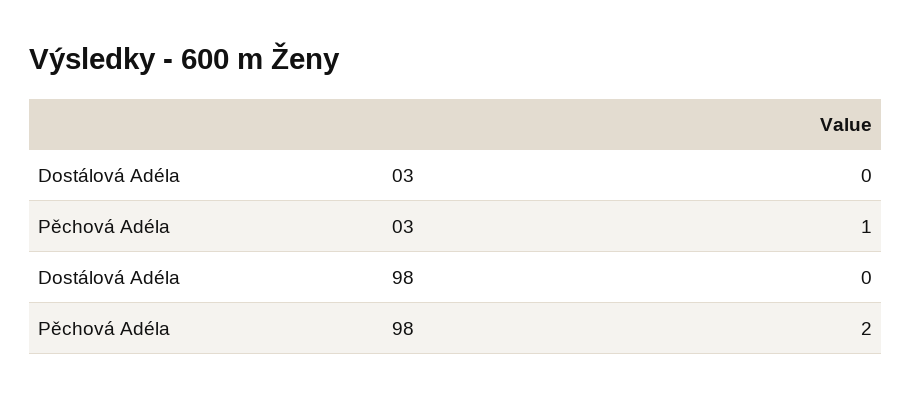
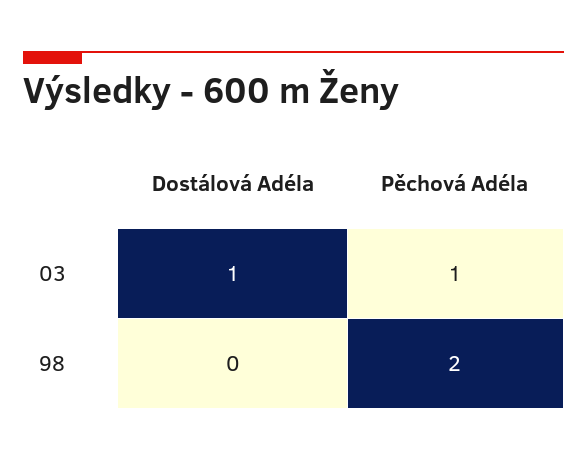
  {
    "Dostálová Adéla": {
-     "03": 0,
+     "03": 1,
      "98": 0
    },
    "Pěchová Adéla": {
      "03": 1,
      "98": 2
    }
  }

